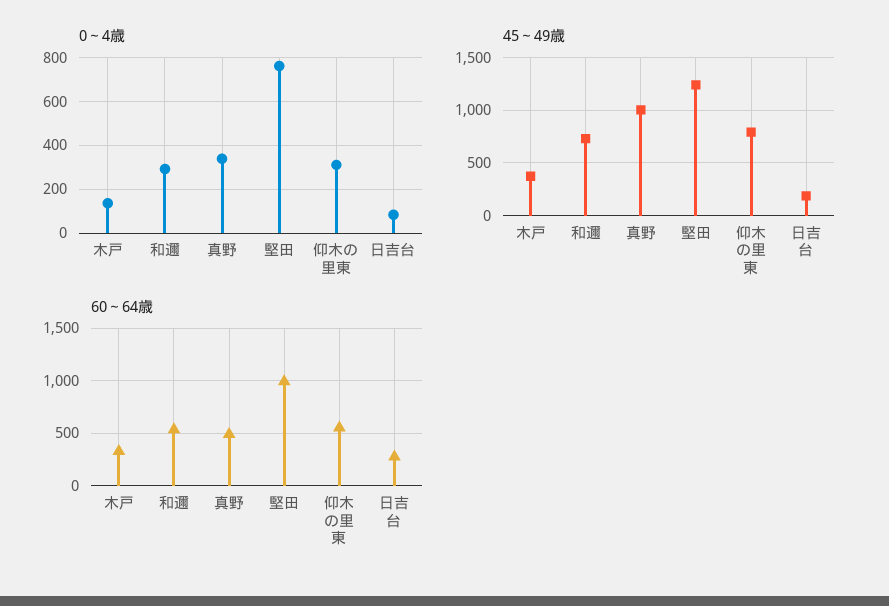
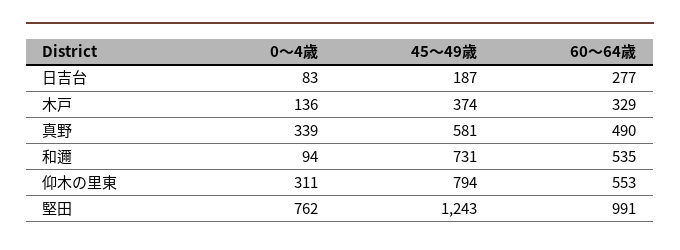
  {
    "0～4歳": {
      "木戸": 136,
-     "和邇": 300,
+     "和邇": 94,
      "真野": 339,
      "堅田": 762,
      "仰木の里東": 311,
      "日吉台": 83
    },
    "45～49歳": {
      "木戸": 374,
      "和邇": 731,
-     "真野": 1000,
+     "真野": 581,
      "堅田": 1243,
      "仰木の里東": 794,
      "日吉台": 187
    },
    "60～64歳": {
      "木戸": 329,
      "和邇": 535,
      "真野": 490,
      "堅田": 991,
      "仰木の里東": 553,
      "日吉台": 277
    }
  }

